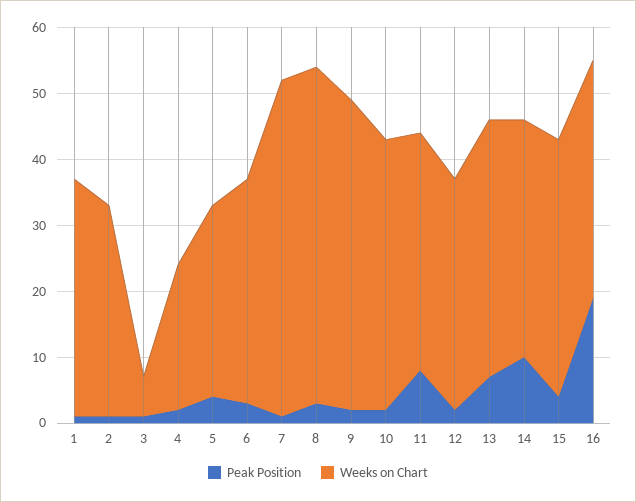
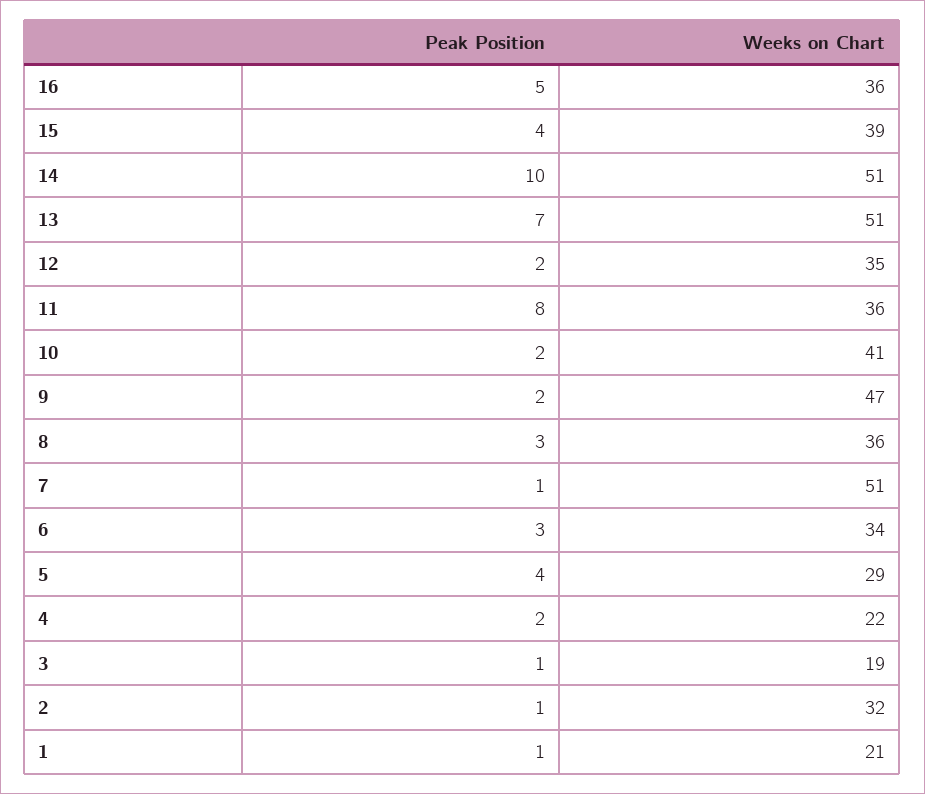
  {
    "Peak Position": {
      "1": 1,
      "2": 1,
      "3": 1,
      "4": 2,
      "5": 4,
      "6": 3,
      "7": 1,
      "8": 3,
      "9": 2,
      "10": 2,
      "11": 8,
      "12": 2,
      "13": 7,
      "14": 10,
      "15": 4,
-     "16": 20
+     "16": 5
    },
    "Weeks on Chart": {
-     "1": 35,
+     "1": 21,
      "2": 32,
-     "3": 5,
+     "3": 19,
      "4": 22,
      "5": 29,
      "6": 34,
      "7": 51,
-     "8": 50,
+     "8": 36,
      "9": 47,
      "10": 41,
      "11": 36,
      "12": 35,
-     "13": 40,
+     "13": 51,
-     "14": 35,
+     "14": 51,
      "15": 39,
      "16": 36
    }
  }

